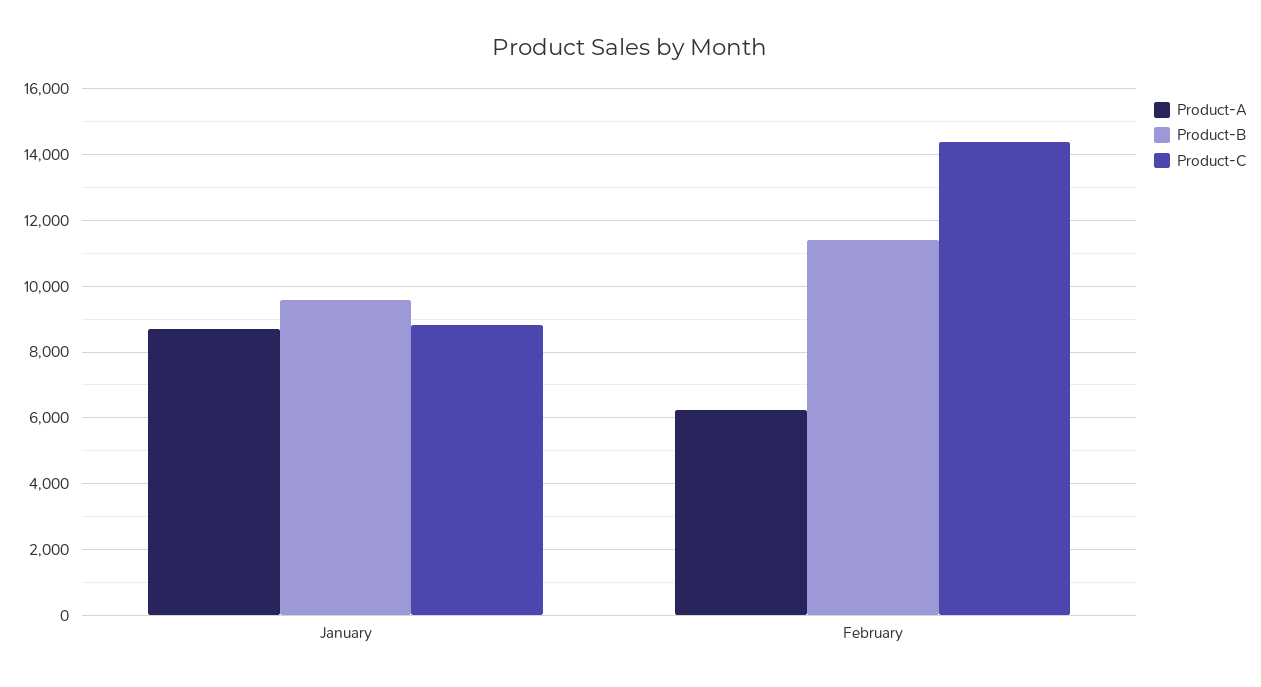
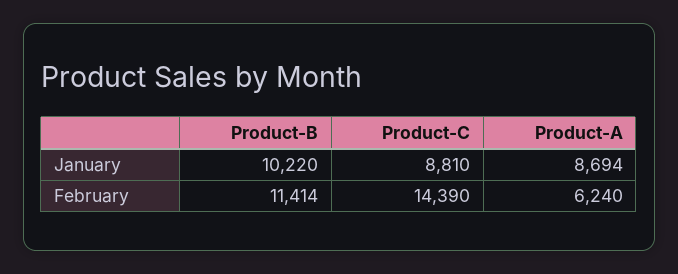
  {
    "Product-A": {
      "January": 8694,
      "February": 6240
    },
    "Product-B": {
-     "January": 9600,
+     "January": 10220,
      "February": 11414
    },
    "Product-C": {
      "January": 8810,
      "February": 14390
    }
  }

